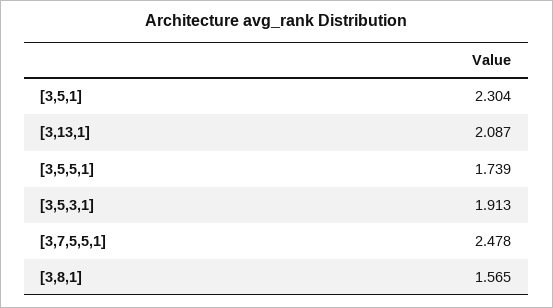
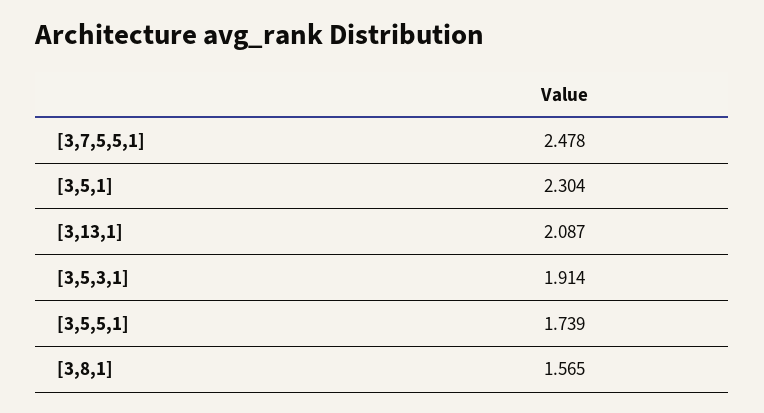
  {
    "[3,5,1]": 2.304,
    "[3,13,1]": 2.087,
    "[3,5,5,1]": 1.739,
-   "[3,5,3,1]": 1.913,
+   "[3,5,3,1]": 1.914,
    "[3,7,5,5,1]": 2.478,
    "[3,8,1]": 1.565
  }

